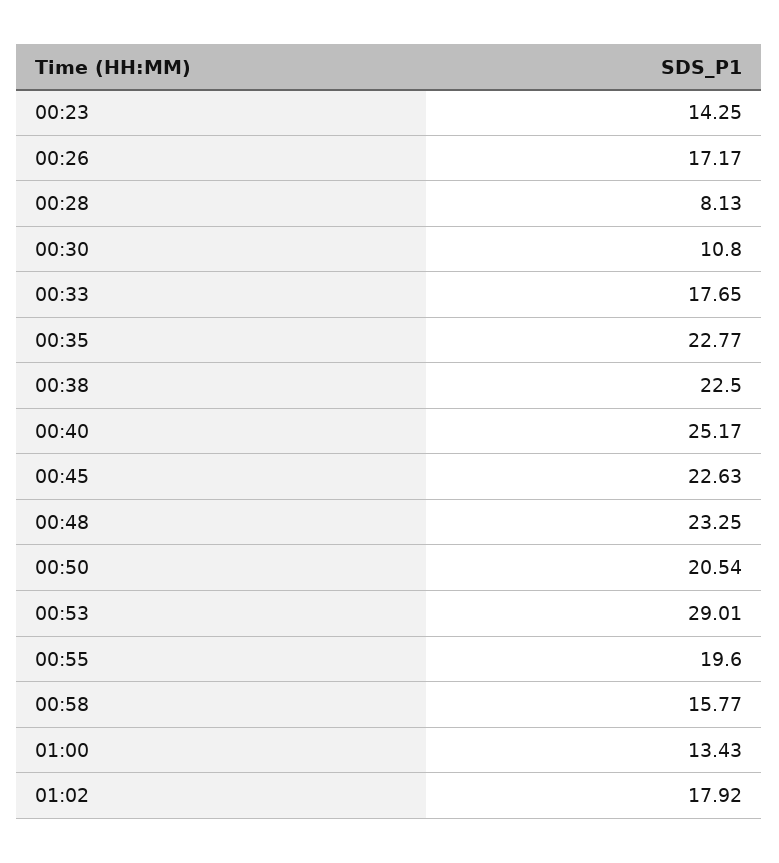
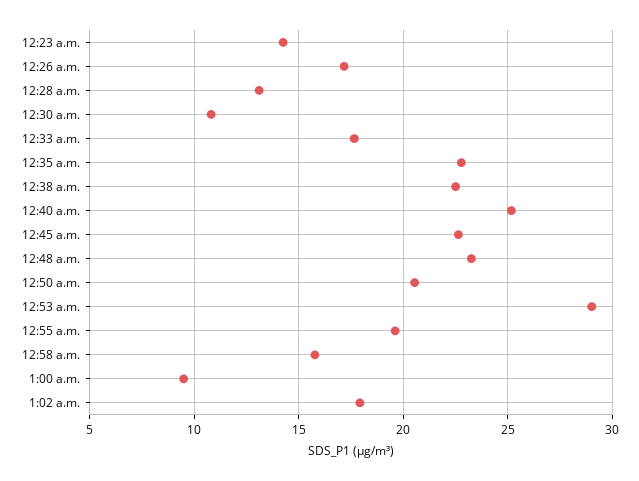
  {
    "00:23": 14.25,
    "00:26": 17.17,
-   "00:28": 8.13,
+   "00:28": 13,
    "00:30": 10.8,
    "00:33": 17.65,
    "00:35": 22.77,
    "00:38": 22.5,
    "00:40": 25.17,
    "00:45": 22.63,
    "00:48": 23.25,
    "00:50": 20.54,
    "00:53": 29.01,
    "00:55": 19.6,
    "00:58": 15.77,
-   "01:00": 13.43,
+   "01:00": 9.5,
    "01:02": 17.92
  }

